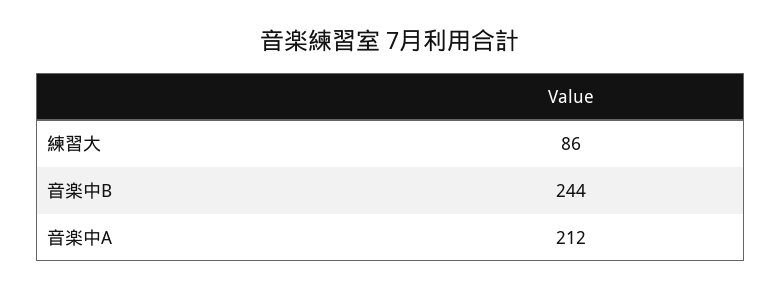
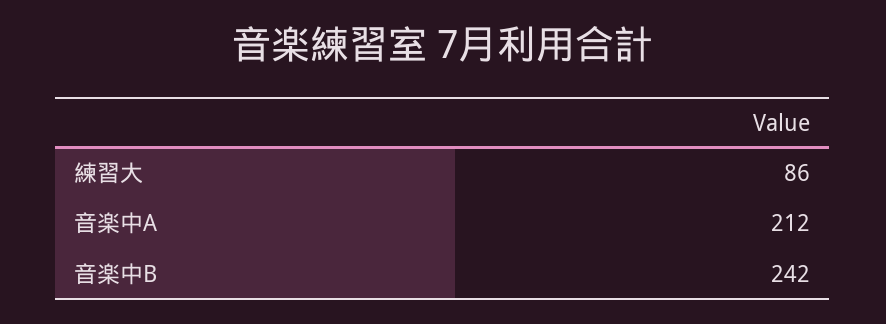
  {
    "練習大": 86,
-   "音楽中B": 244,
+   "音楽中B": 242,
    "音楽中A": 212
  }

